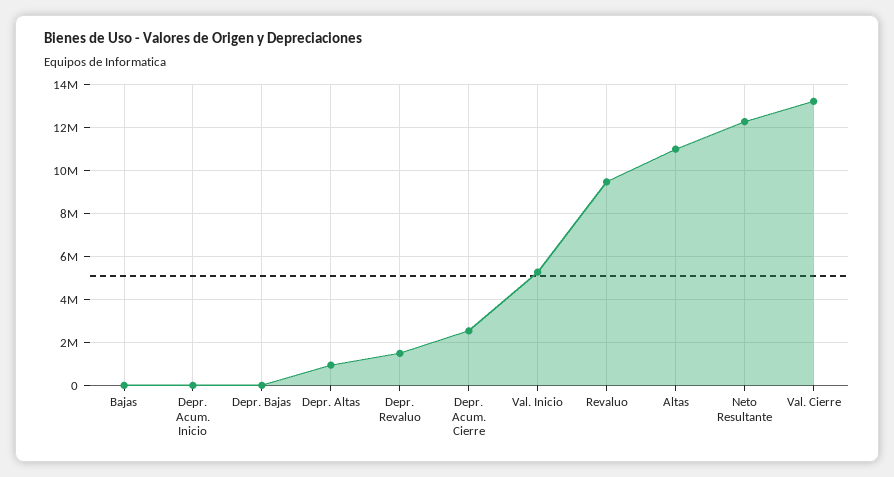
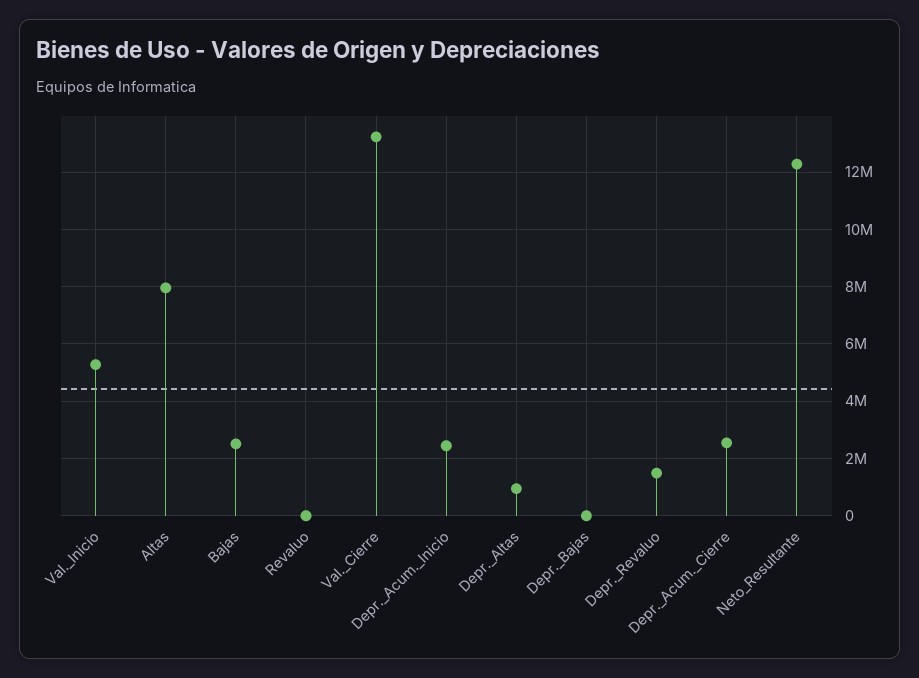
  {
-   "Bajas": 0,
+   "Bajas": 2500000,
-   "Depr. Acum. Inicio": 0,
+   "Depr. Acum. Inicio": 2500000,
    "Depr. Bajas": 0,
    "Depr. Altas": 1000000,
    "Depr. Revaluo": 1500000,
    "Depr. Acum. Cierre": 2500000,
    "Val. Inicio": 5250000,
-   "Revaluo": 9500000,
+   "Revaluo": 0,
-   "Altas": 11000000,
+   "Altas": 8000000,
    "Neto Resultante": 12250000,
    "Val. Cierre": 13250000
  }

